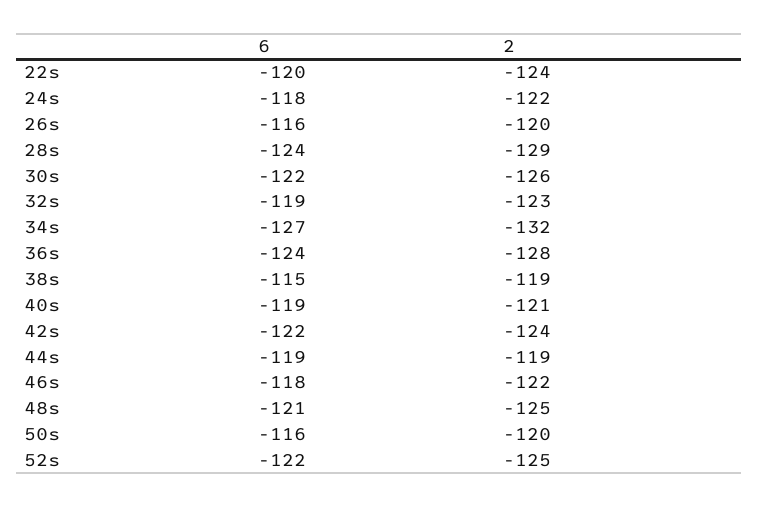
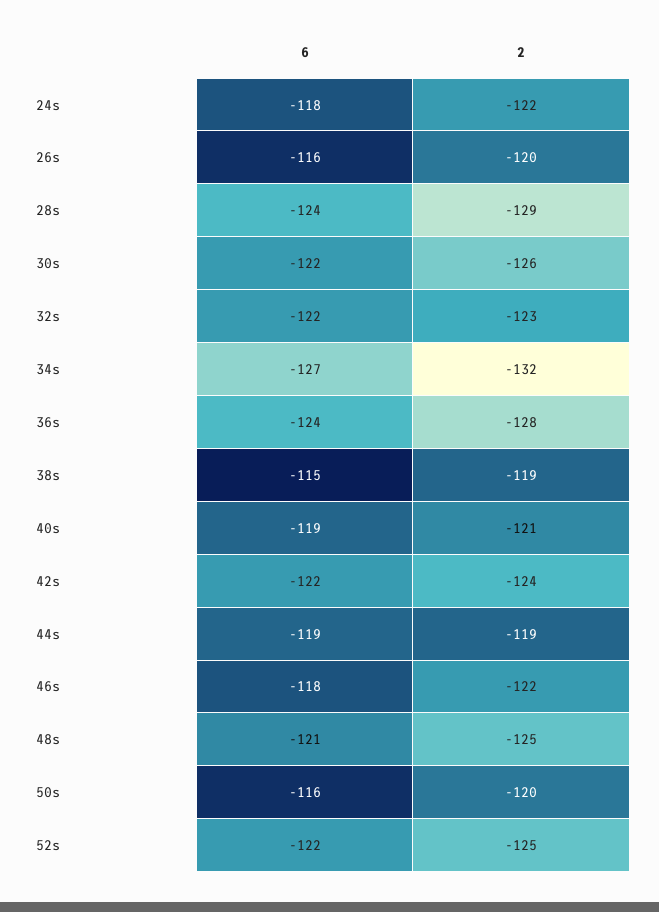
  {
    "6": {
-     "22s": -120,
      "24s": -118,
      "26s": -116,
      "28s": -124,
      "30s": -122,
-     "32s": -119,
+     "32s": -122,
      "34s": -127,
      "36s": -124,
      "38s": -115,
      "40s": -119,
      "42s": -122,
      "44s": -119,
      "46s": -118,
      "48s": -121,
      "50s": -116,
      "52s": -122
    },
    "2": {
-     "22s": -124,
      "24s": -122,
      "26s": -120,
      "28s": -129,
      "30s": -126,
      "32s": -123,
      "34s": -132,
      "36s": -128,
      "38s": -119,
      "40s": -121,
      "42s": -124,
      "44s": -119,
      "46s": -122,
      "48s": -125,
      "50s": -120,
      "52s": -125
    }
  }

